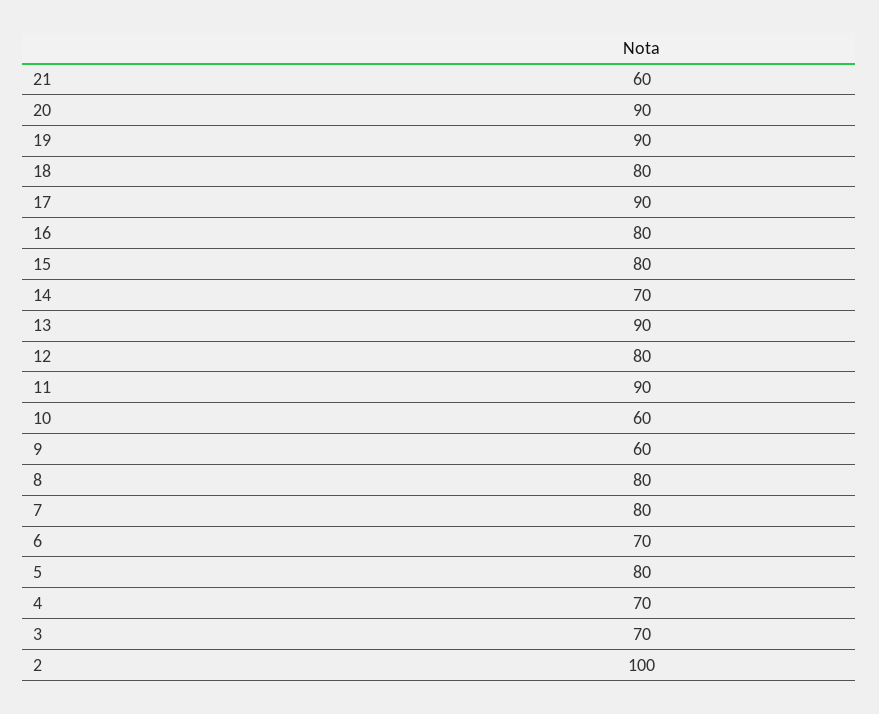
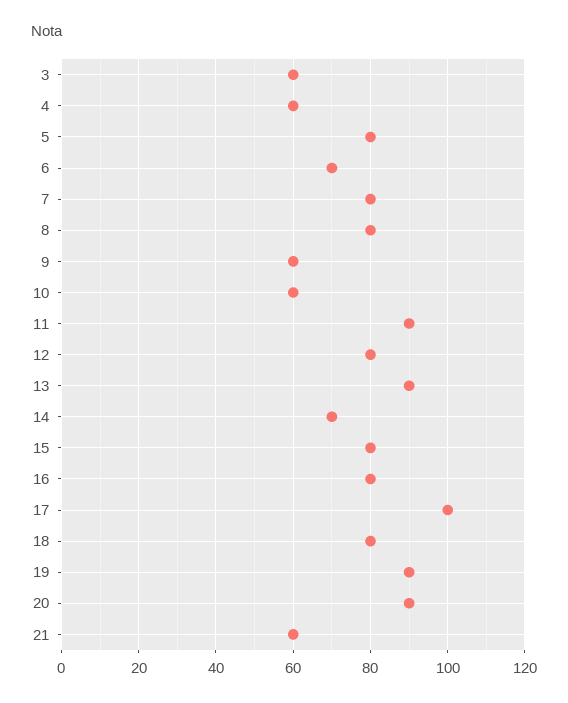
  {
    "21": 60,
    "20": 90,
    "19": 90,
    "18": 80,
-   "17": 90,
+   "17": 100,
    "16": 80,
    "15": 80,
    "14": 70,
    "13": 90,
    "12": 80,
    "11": 90,
    "10": 60,
    "9": 60,
    "8": 80,
    "7": 80,
    "6": 70,
    "5": 80,
-   "4": 70,
+   "4": 60,
-   "3": 70,
+   "3": 60
-   "2": 100
  }

